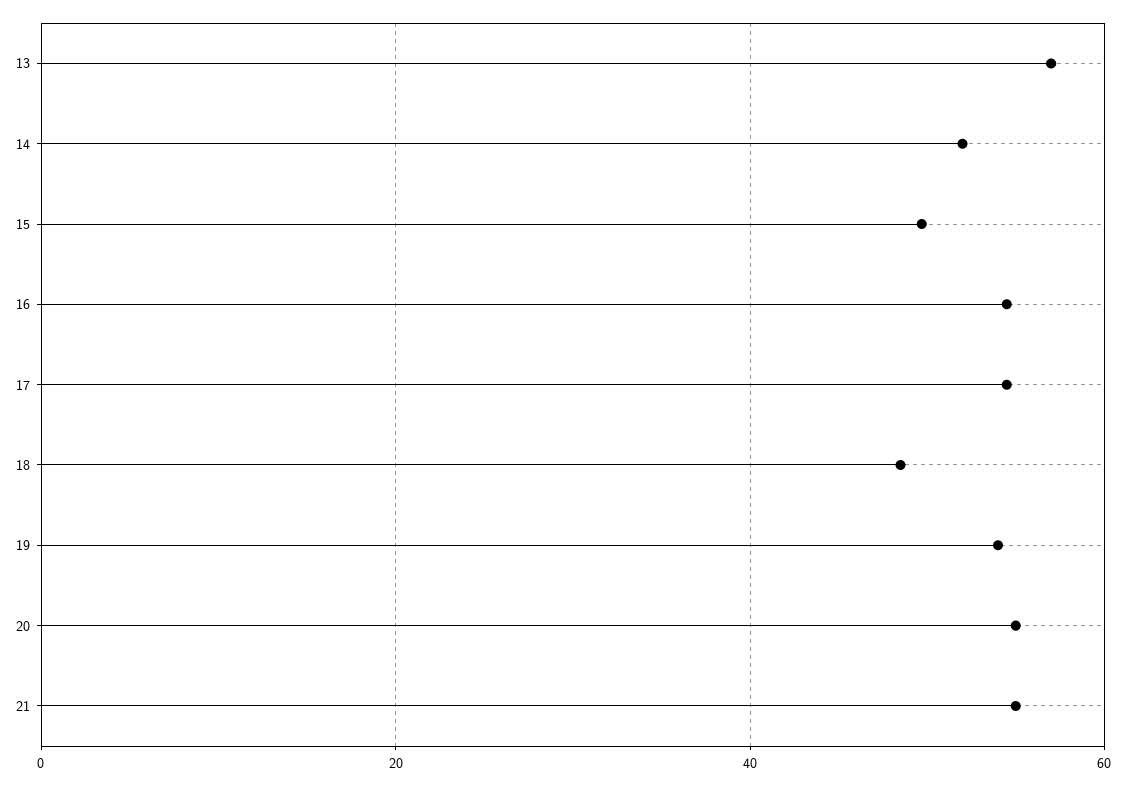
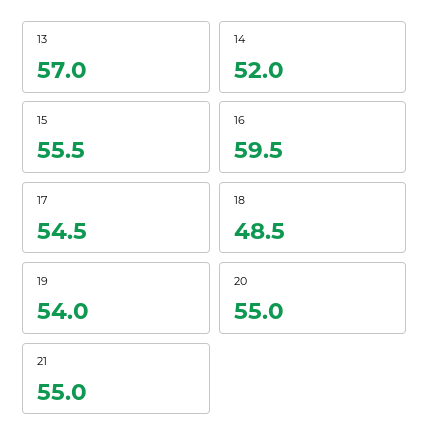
  {
    "13": 57,
    "14": 52,
-   "15": 50,
+   "15": 55.5,
-   "16": 54,
+   "16": 59.5,
    "17": 54.5,
    "18": 48.5,
    "19": 54,
    "20": 55,
    "21": 55
  }

